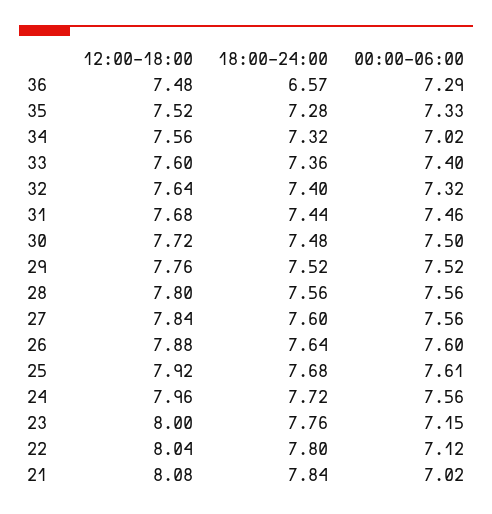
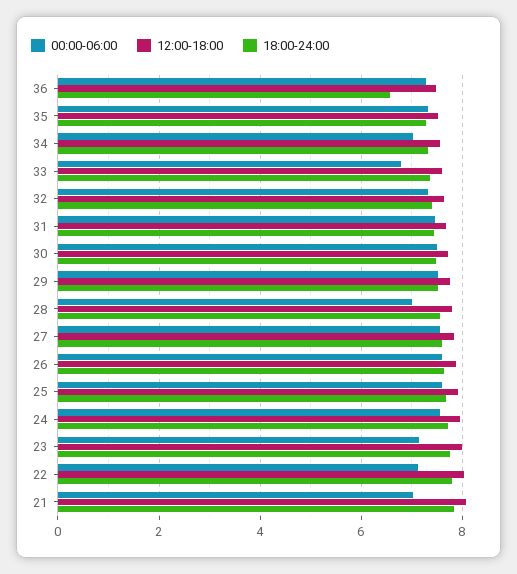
  {
    "12:00-18:00": {
      "36": 7.48,
      "35": 7.52,
      "34": 7.56,
      "33": 7.6,
      "32": 7.64,
      "31": 7.68,
      "30": 7.72,
      "29": 7.76,
      "28": 7.8,
      "27": 7.84,
      "26": 7.88,
      "25": 7.92,
      "24": 7.96,
      "23": 8,
      "22": 8.04,
      "21": 8.08
    },
    "18:00-24:00": {
      "36": 6.57,
      "35": 7.28,
      "34": 7.32,
      "33": 7.36,
      "32": 7.4,
      "31": 7.44,
      "30": 7.48,
      "29": 7.52,
      "28": 7.56,
      "27": 7.6,
      "26": 7.64,
      "25": 7.68,
      "24": 7.72,
      "23": 7.76,
      "22": 7.8,
      "21": 7.84
    },
    "00:00-06:00": {
      "36": 7.29,
      "35": 7.33,
      "34": 7.02,
-     "33": 7.4,
+     "33": 6.8,
      "32": 7.32,
      "31": 7.46,
      "30": 7.5,
      "29": 7.52,
-     "28": 7.56,
+     "28": 7,
      "27": 7.56,
      "26": 7.6,
      "25": 7.61,
      "24": 7.56,
      "23": 7.15,
      "22": 7.12,
      "21": 7.02
    }
  }

